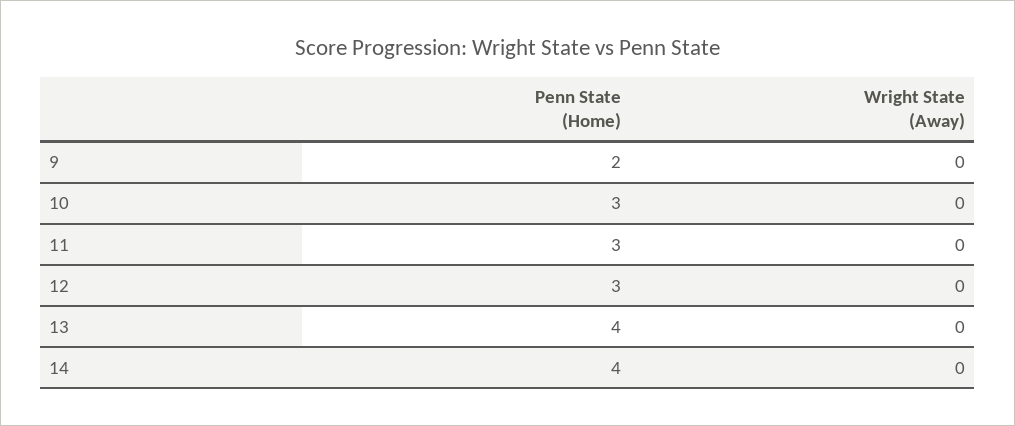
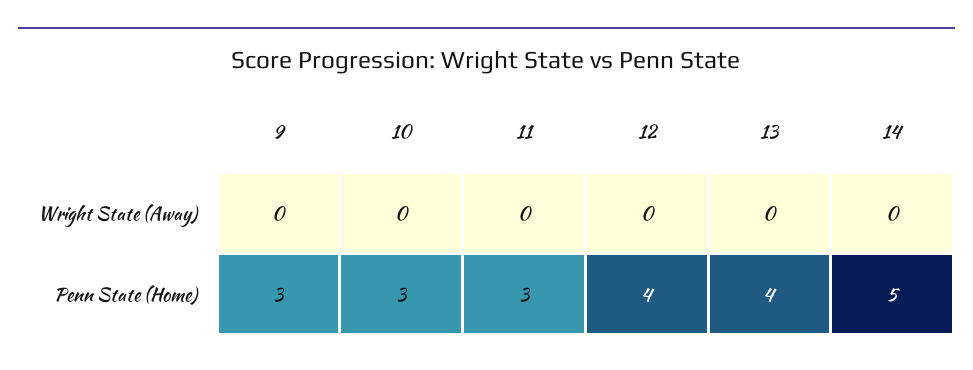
  {
    "Penn State (Home)": {
-     "9": 2,
+     "9": 3,
      "10": 3,
      "11": 3,
-     "12": 3,
+     "12": 4,
      "13": 4,
-     "14": 4
+     "14": 5
    },
    "Wright State (Away)": {
      "9": 0,
      "10": 0,
      "11": 0,
      "12": 0,
      "13": 0,
      "14": 0
    }
  }

